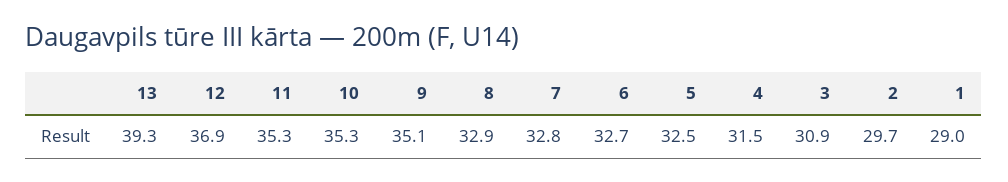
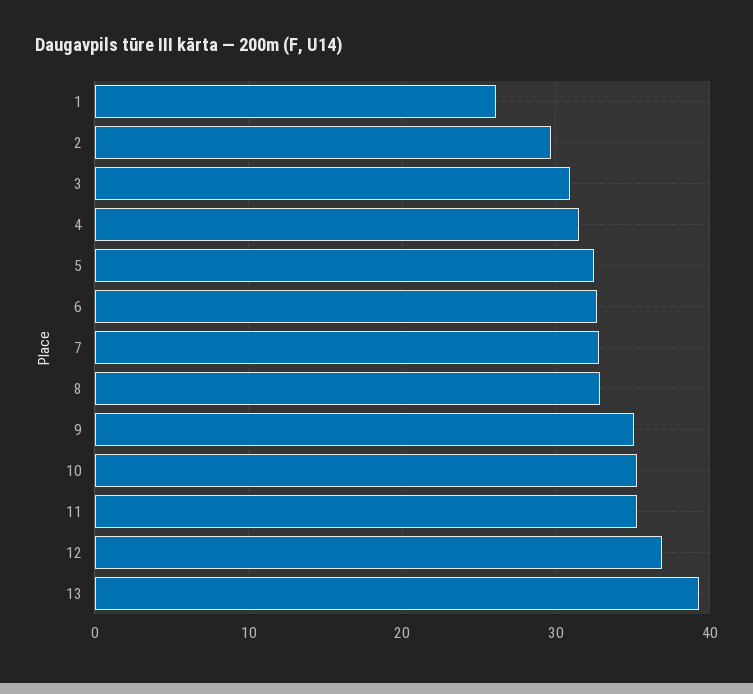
  {
    "13": 39.3,
    "12": 36.9,
    "11": 35.3,
    "10": 35.3,
    "9": 35.1,
    "8": 32.9,
    "7": 32.8,
    "6": 32.7,
    "5": 32.5,
    "4": 31.5,
    "3": 30.9,
    "2": 29.7,
-   "1": 29
+   "1": 26
  }

